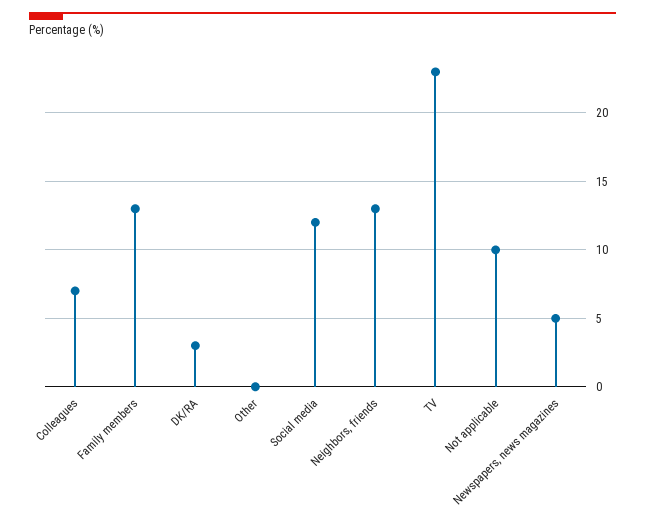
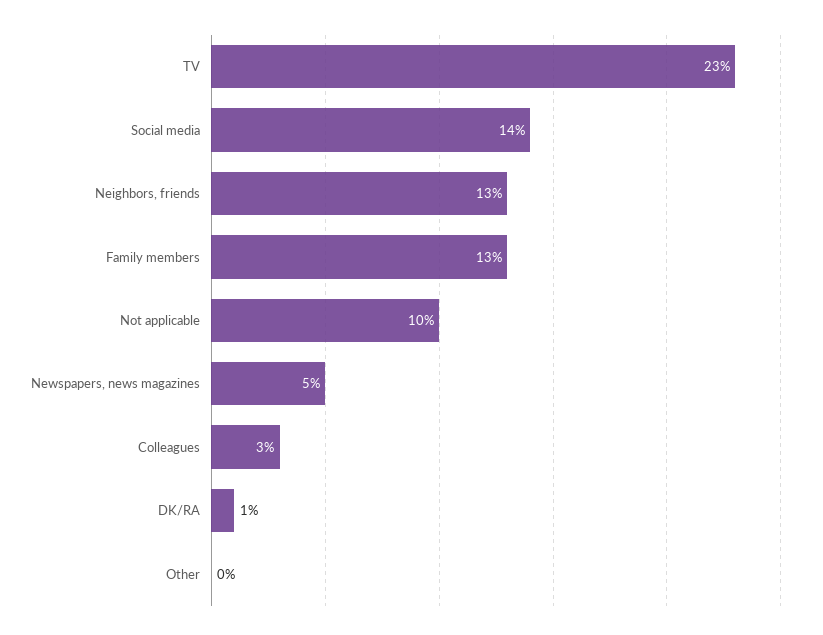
  {
-   "Colleagues": 7,
+   "Colleagues": 3,
    "Family members": 13,
-   "DK/RA": 3,
+   "DK/RA": 1,
    "Other": 0,
-   "Social media": 12,
+   "Social media": 14,
    "Neighbors, friends": 13,
    "TV": 23,
    "Not applicable": 10,
    "Newspapers, news magazines": 5
  }

